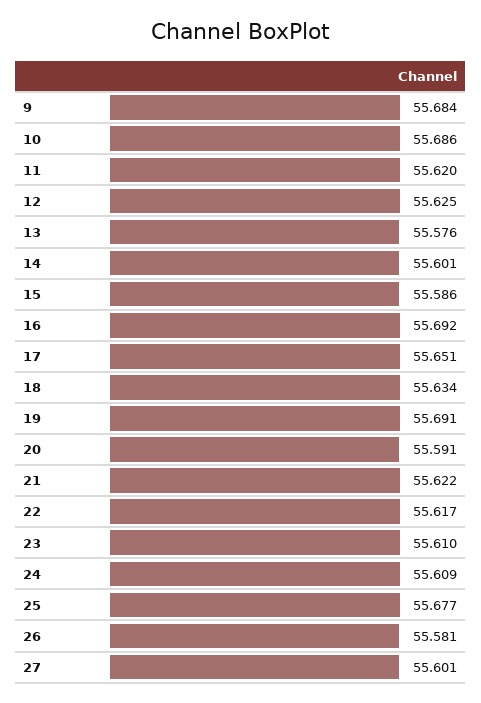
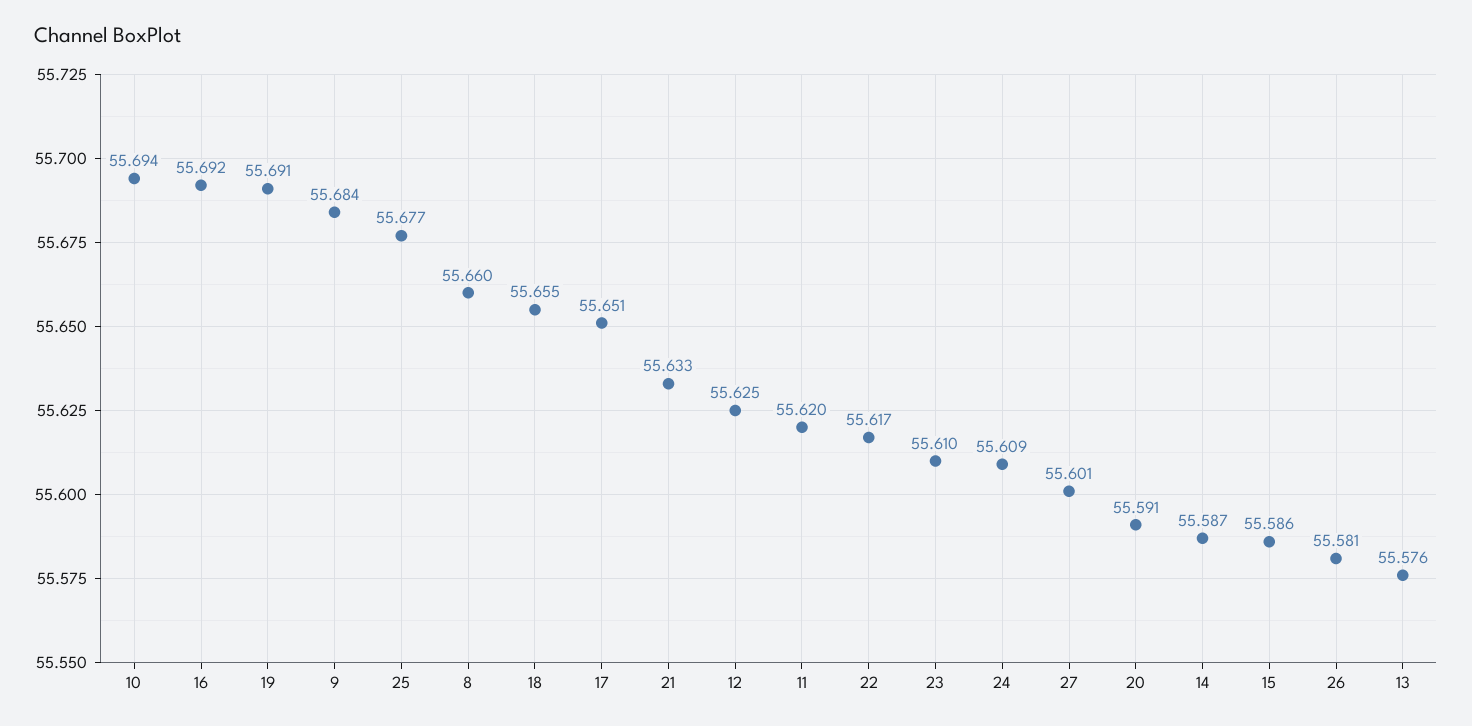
  {
    "9": 55.684,
-   "10": 55.686,
+   "10": 55.694,
    "11": 55.62,
    "12": 55.625,
    "13": 55.576,
-   "14": 55.601,
+   "14": 55.587,
    "15": 55.586,
    "16": 55.692,
    "17": 55.651,
-   "18": 55.634,
+   "18": 55.655,
    "19": 55.691,
    "20": 55.591,
-   "21": 55.622,
+   "21": 55.633,
    "22": 55.617,
    "23": 55.61,
    "24": 55.609,
    "25": 55.677,
    "26": 55.581,
-   "27": 55.601
+   "27": 55.601,
+   "8": 55.66
  }

